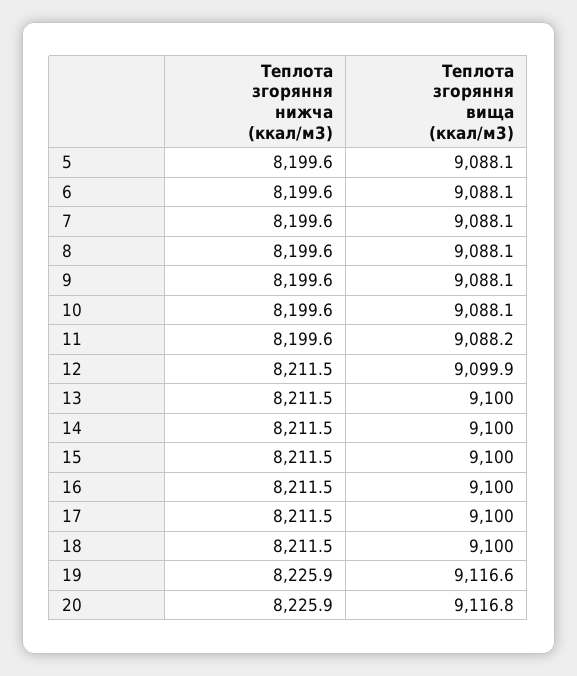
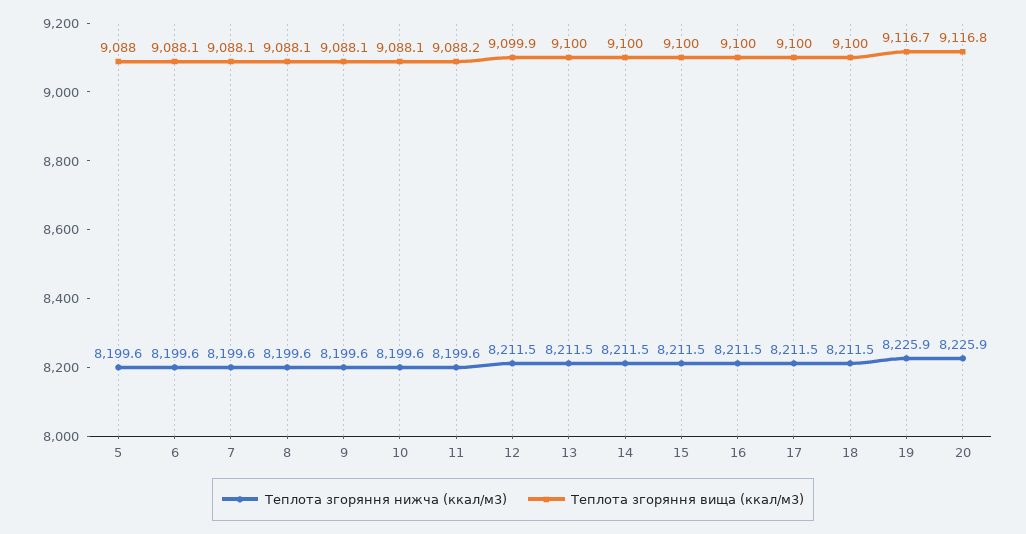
  {
    "Теплота згоряння нижча (ккал/м3)": {
      "5": 8199.6,
      "6": 8199.6,
      "7": 8199.6,
      "8": 8199.6,
      "9": 8199.6,
      "10": 8199.6,
      "11": 8199.6,
      "12": 8211.5,
      "13": 8211.5,
      "14": 8211.5,
      "15": 8211.5,
      "16": 8211.5,
      "17": 8211.5,
      "18": 8211.5,
      "19": 8225.9,
      "20": 8225.9
    },
    "Теплота згоряння вища (ккал/м3)": {
-     "5": 9088.1,
+     "5": 9088,
      "6": 9088.1,
      "7": 9088.1,
      "8": 9088.1,
      "9": 9088.1,
      "10": 9088.1,
      "11": 9088.2,
      "12": 9099.9,
      "13": 9100,
      "14": 9100,
      "15": 9100,
      "16": 9100,
      "17": 9100,
      "18": 9100,
-     "19": 9116.6,
+     "19": 9116.7,
      "20": 9116.8
    }
  }

